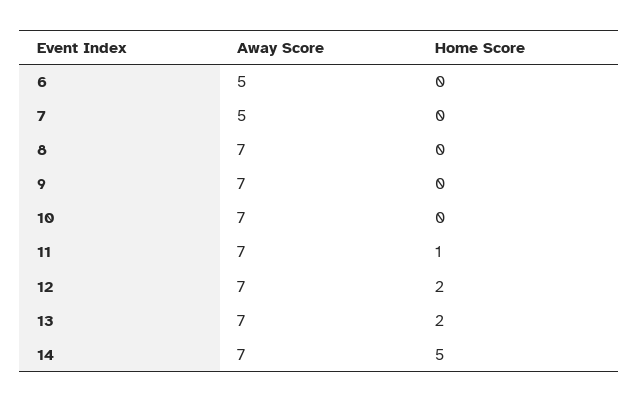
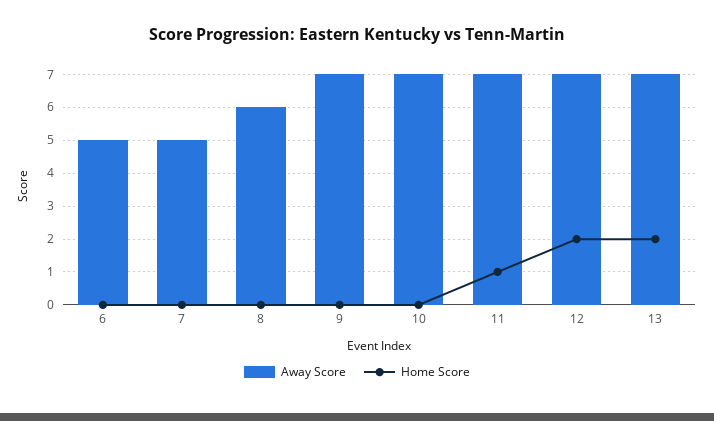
  {
    "Away Score": {
      "6": 5,
      "7": 5,
-     "8": 7,
+     "8": 6,
      "9": 7,
      "10": 7,
      "11": 7,
      "12": 7,
-     "13": 7,
+     "13": 7
-     "14": 7
    },
    "Home Score": {
      "6": 0,
      "7": 0,
      "8": 0,
      "9": 0,
      "10": 0,
      "11": 1,
      "12": 2,
-     "13": 2,
+     "13": 2
-     "14": 5
    }
  }

